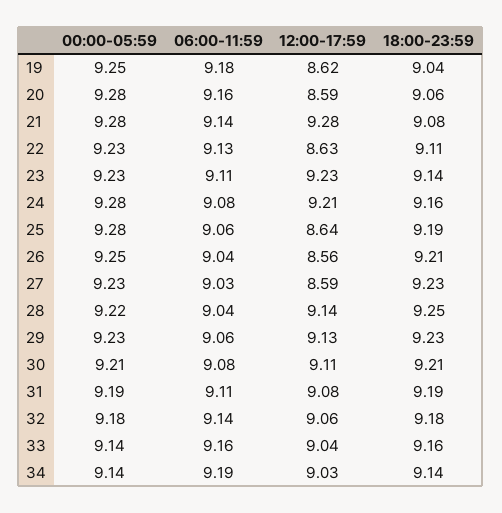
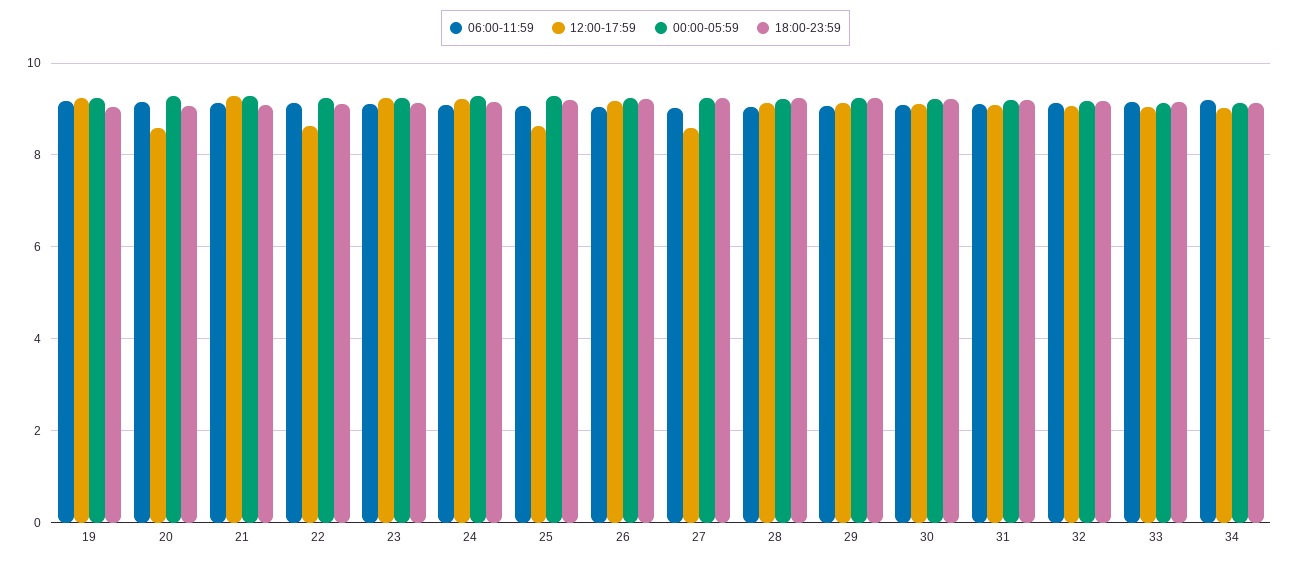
  {
    "00:00-05:59": {
      "19": 9.25,
      "20": 9.28,
      "21": 9.28,
      "22": 9.23,
      "23": 9.23,
      "24": 9.28,
      "25": 9.28,
      "26": 9.25,
      "27": 9.23,
      "28": 9.22,
      "29": 9.23,
      "30": 9.21,
      "31": 9.19,
      "32": 9.18,
      "33": 9.14,
      "34": 9.14
    },
    "06:00-11:59": {
      "19": 9.18,
      "20": 9.16,
      "21": 9.14,
      "22": 9.13,
      "23": 9.11,
      "24": 9.08,
      "25": 9.06,
      "26": 9.04,
      "27": 9.03,
      "28": 9.04,
      "29": 9.06,
      "30": 9.08,
      "31": 9.11,
      "32": 9.14,
      "33": 9.16,
      "34": 9.19
    },
    "12:00-17:59": {
-     "19": 8.62,
+     "19": 9.2,
      "20": 8.59,
      "21": 9.28,
      "22": 8.63,
      "23": 9.23,
      "24": 9.21,
      "25": 8.64,
-     "26": 8.56,
+     "26": 9.2,
      "27": 8.59,
      "28": 9.14,
      "29": 9.13,
      "30": 9.11,
      "31": 9.08,
      "32": 9.06,
      "33": 9.04,
      "34": 9.03
    },
    "18:00-23:59": {
      "19": 9.04,
      "20": 9.06,
      "21": 9.08,
      "22": 9.11,
      "23": 9.14,
      "24": 9.16,
      "25": 9.19,
      "26": 9.21,
      "27": 9.23,
      "28": 9.25,
      "29": 9.23,
      "30": 9.21,
      "31": 9.19,
      "32": 9.18,
      "33": 9.16,
      "34": 9.14
    }
  }

